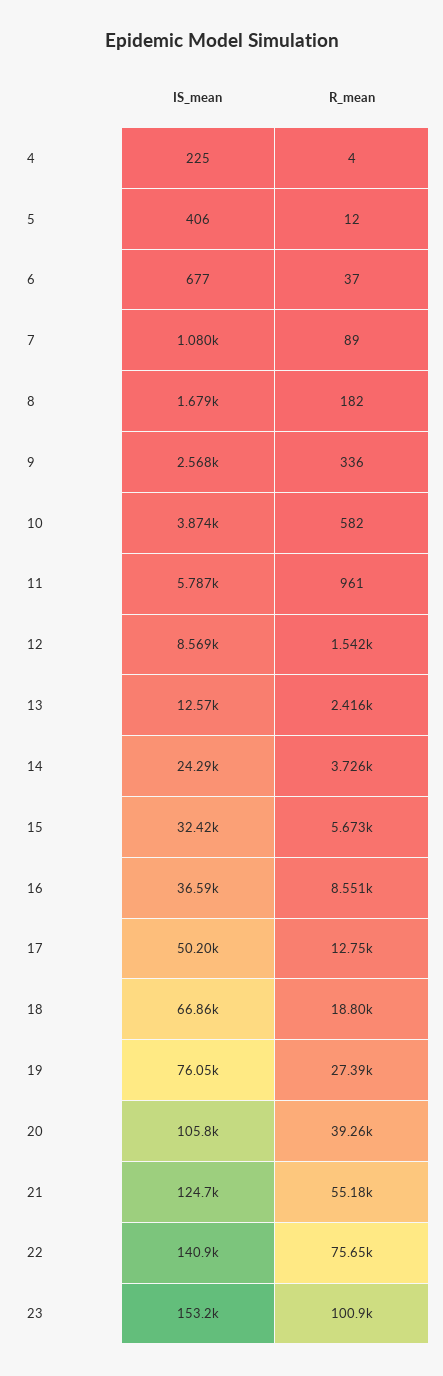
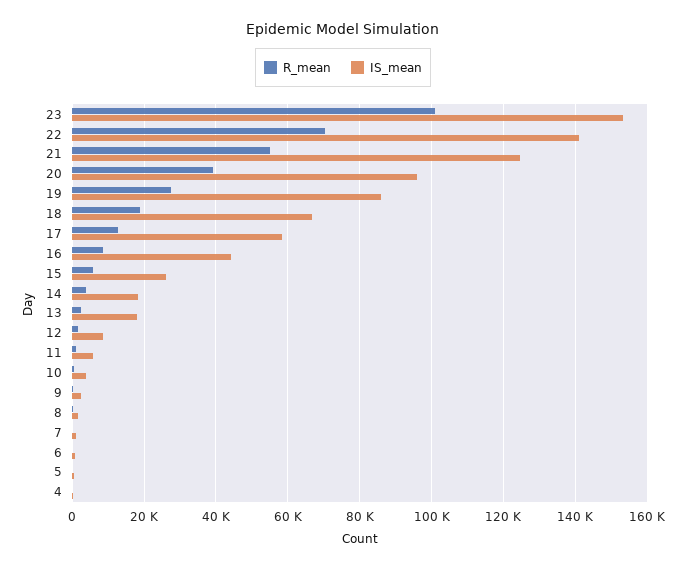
  {
    "IS_mean": {
      "4": 225,
      "5": 406,
      "6": 677,
      "7": 1080,
      "8": 1679,
      "9": 2568,
      "10": 3874,
      "11": 5787,
      "12": 8569,
-     "13": 12570,
+     "13": 18000,
-     "14": 24290,
+     "14": 18000,
-     "15": 32420,
+     "15": 26000,
-     "16": 36590,
+     "16": 44000,
-     "17": 50200,
+     "17": 58000,
      "18": 66860,
-     "19": 76050,
+     "19": 86000,
-     "20": 105800,
+     "20": 96000,
      "21": 124700,
      "22": 140900,
      "23": 153200
    },
    "R_mean": {
      "4": 4,
      "5": 12,
      "6": 37,
      "7": 89,
      "8": 182,
      "9": 336,
      "10": 582,
      "11": 961,
      "12": 1542,
      "13": 2416,
      "14": 3726,
      "15": 5673,
      "16": 8551,
      "17": 12750,
      "18": 18800,
      "19": 27390,
      "20": 39260,
      "21": 55180,
-     "22": 75650,
+     "22": 70000,
      "23": 100900
    }
  }

